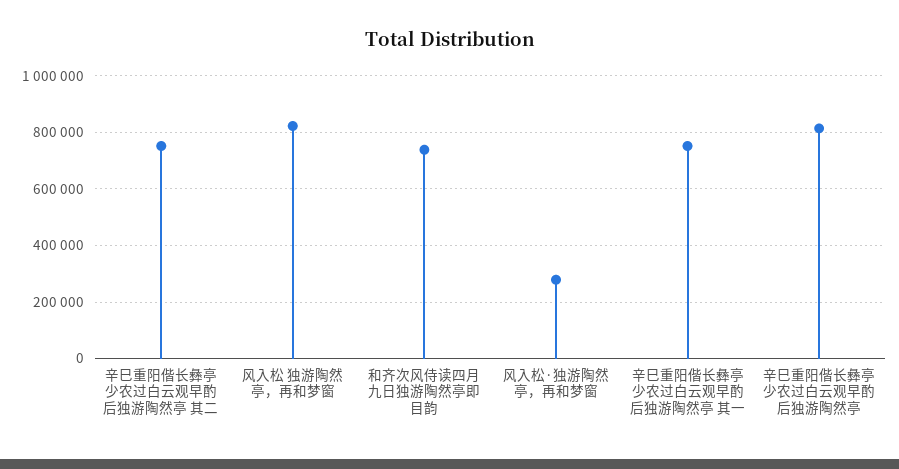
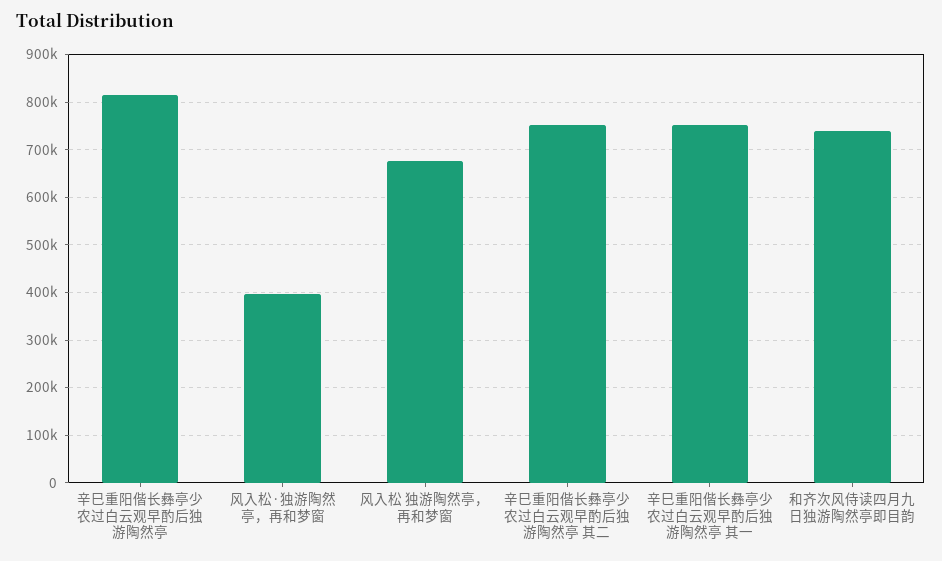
  {
    "辛巳重阳偕长彝亭少农过白云观早酌后独游陶然亭 其二": 760000,
-   "风入松 独游陶然亭，再和梦窗": 825000,
+   "风入松 独游陶然亭，再和梦窗": 680000,
    "和齐次风侍读四月九日独游陶然亭即目韵": 740000,
-   "风入松·独游陶然亭，再和梦窗": 275000,
+   "风入松·独游陶然亭，再和梦窗": 400000,
    "辛巳重阳偕长彝亭少农过白云观早酌后独游陶然亭 其一": 760000,
    "辛巳重阳偕长彝亭少农过白云观早酌后独游陶然亭": 820000
  }

